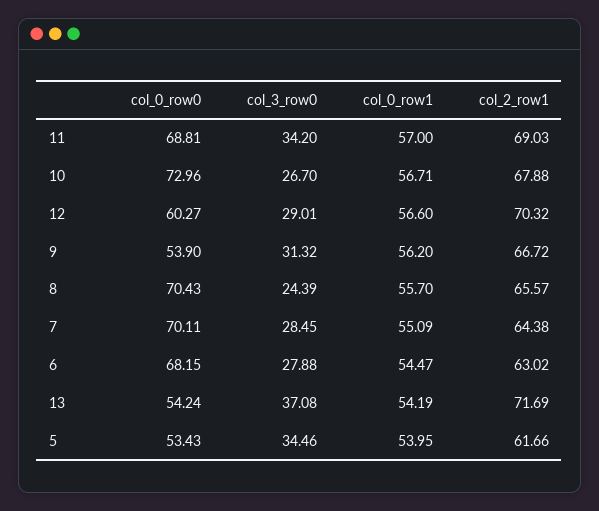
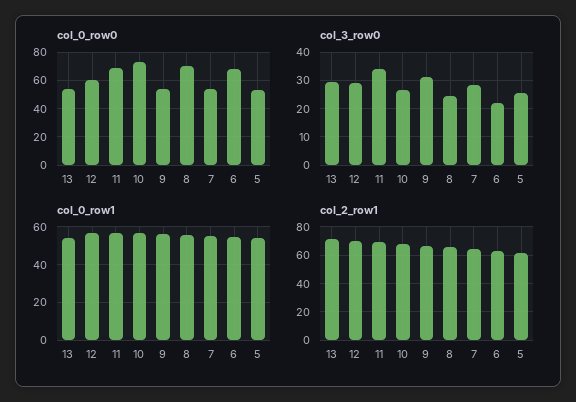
  {
    "col_0_row0": {
      "11": 68.81,
      "10": 72.96,
      "12": 60.27,
      "9": 53.9,
      "8": 70.43,
-     "7": 70.11,
+     "7": 55,
      "6": 68.15,
      "13": 54.24,
      "5": 53.43
    },
    "col_3_row0": {
      "11": 34.2,
      "10": 26.7,
      "12": 29.01,
      "9": 31.32,
      "8": 24.39,
      "7": 28.45,
-     "6": 27.88,
+     "6": 22.5,
-     "13": 37.08,
+     "13": 30,
-     "5": 34.46
+     "5": 25
    },
    "col_0_row1": {
      "11": 57,
      "10": 56.71,
      "12": 56.6,
      "9": 56.2,
      "8": 55.7,
      "7": 55.09,
      "6": 54.47,
      "13": 54.19,
      "5": 53.95
    },
    "col_2_row1": {
      "11": 69.03,
      "10": 67.88,
      "12": 70.32,
      "9": 66.72,
      "8": 65.57,
      "7": 64.38,
      "6": 63.02,
      "13": 71.69,
      "5": 61.66
    }
  }

